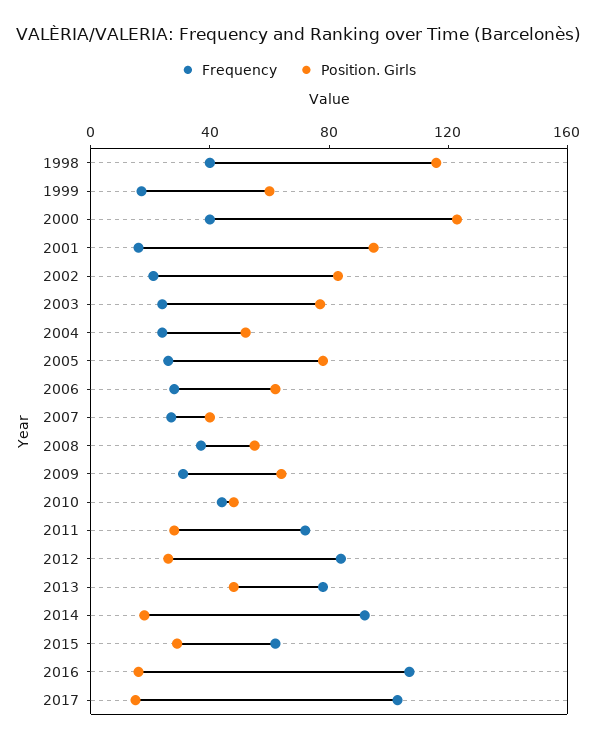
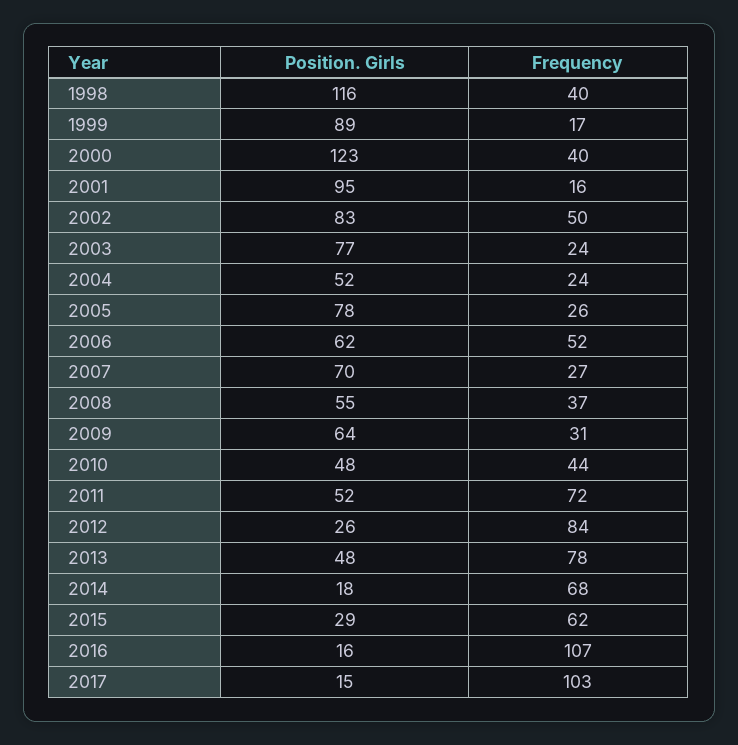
  {
    "Frequency": {
      "1998": 40,
      "1999": 17,
      "2000": 40,
      "2001": 16,
-     "2002": 20,
+     "2002": 50,
      "2003": 24,
      "2004": 24,
      "2005": 26,
-     "2006": 30,
+     "2006": 52,
      "2007": 27,
      "2008": 37,
      "2009": 31,
      "2010": 44,
      "2011": 72,
      "2012": 84,
      "2013": 78,
-     "2014": 90,
+     "2014": 68,
      "2015": 62,
      "2016": 107,
      "2017": 103
    },
    "Position. Girls": {
      "1998": 116,
-     "1999": 60,
+     "1999": 89,
      "2000": 123,
      "2001": 95,
      "2002": 83,
      "2003": 77,
      "2004": 52,
      "2005": 78,
      "2006": 62,
-     "2007": 40,
+     "2007": 70,
      "2008": 55,
      "2009": 64,
      "2010": 48,
-     "2011": 30,
+     "2011": 52,
      "2012": 26,
      "2013": 48,
      "2014": 18,
      "2015": 29,
      "2016": 16,
      "2017": 15
    }
  }

